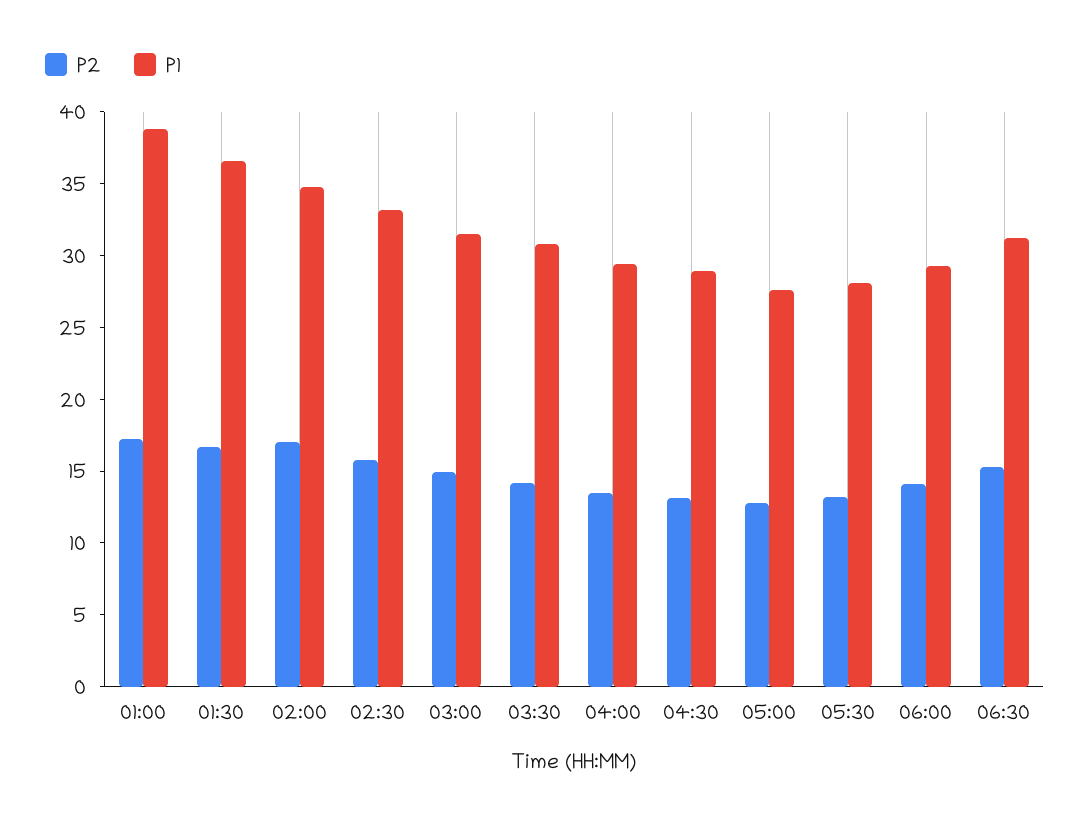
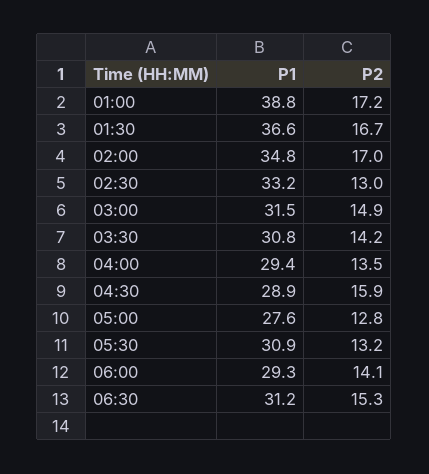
  {
    "P2": {
      "01:00": 17.2,
      "01:30": 16.7,
      "02:00": 17,
-     "02:30": 16,
+     "02:30": 13,
      "03:00": 14.9,
      "03:30": 14.2,
      "04:00": 13.5,
-     "04:30": 13,
+     "04:30": 15.9,
      "05:00": 12.8,
      "05:30": 13.2,
      "06:00": 14.1,
      "06:30": 15.3
    },
    "P1": {
      "01:00": 38.8,
      "01:30": 36.6,
      "02:00": 34.8,
      "02:30": 33.2,
      "03:00": 31.5,
      "03:30": 30.8,
      "04:00": 29.4,
      "04:30": 28.9,
      "05:00": 27.6,
-     "05:30": 28,
+     "05:30": 30.9,
      "06:00": 29.3,
      "06:30": 31.2
    }
  }

